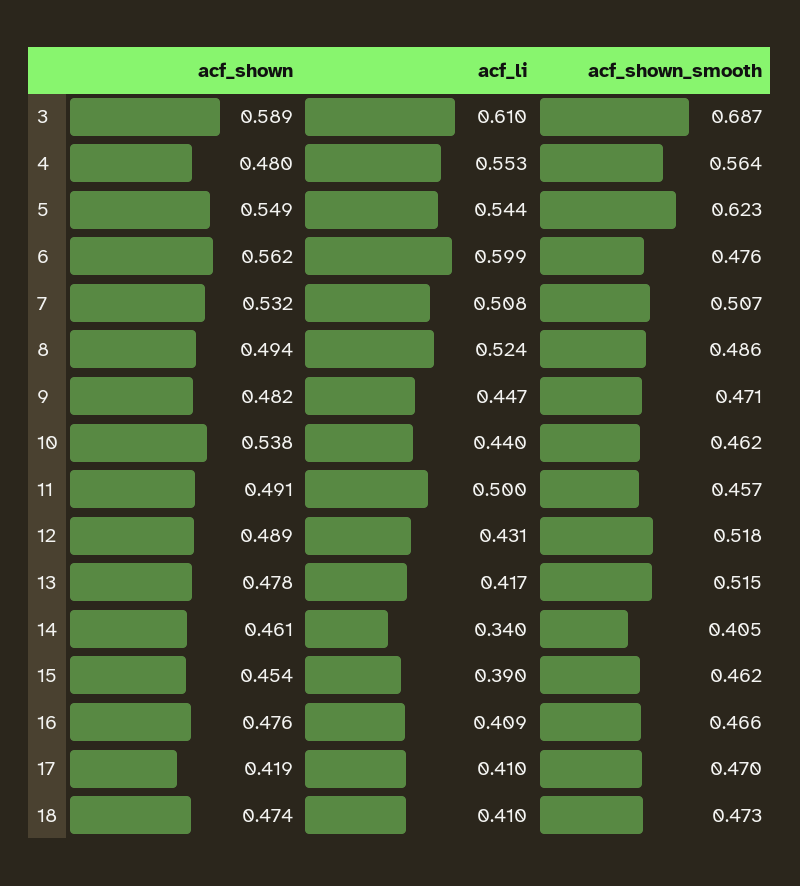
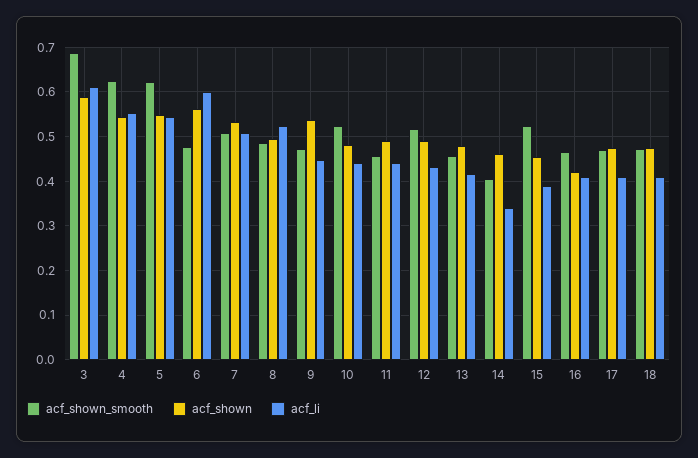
  {
    "acf_shown": {
      "3": 0.589,
-     "4": 0.48,
+     "4": 0.54,
      "5": 0.549,
      "6": 0.562,
      "7": 0.532,
      "8": 0.494,
-     "9": 0.482,
+     "9": 0.54,
-     "10": 0.538,
+     "10": 0.48,
      "11": 0.491,
      "12": 0.489,
      "13": 0.478,
      "14": 0.461,
      "15": 0.454,
-     "16": 0.476,
+     "16": 0.42,
-     "17": 0.419,
+     "17": 0.48,
      "18": 0.474
    },
    "acf_li": {
      "3": 0.61,
      "4": 0.553,
      "5": 0.544,
      "6": 0.599,
      "7": 0.508,
      "8": 0.524,
      "9": 0.447,
      "10": 0.44,
-     "11": 0.5,
+     "11": 0.44,
      "12": 0.431,
      "13": 0.417,
      "14": 0.34,
      "15": 0.39,
      "16": 0.409,
      "17": 0.41,
      "18": 0.41
    },
    "acf_shown_smooth": {
      "3": 0.687,
-     "4": 0.564,
+     "4": 0.62,
      "5": 0.623,
      "6": 0.476,
      "7": 0.507,
      "8": 0.486,
      "9": 0.471,
-     "10": 0.462,
+     "10": 0.52,
      "11": 0.457,
      "12": 0.518,
-     "13": 0.515,
+     "13": 0.46,
      "14": 0.405,
-     "15": 0.462,
+     "15": 0.52,
      "16": 0.466,
      "17": 0.47,
      "18": 0.473
    }
  }

